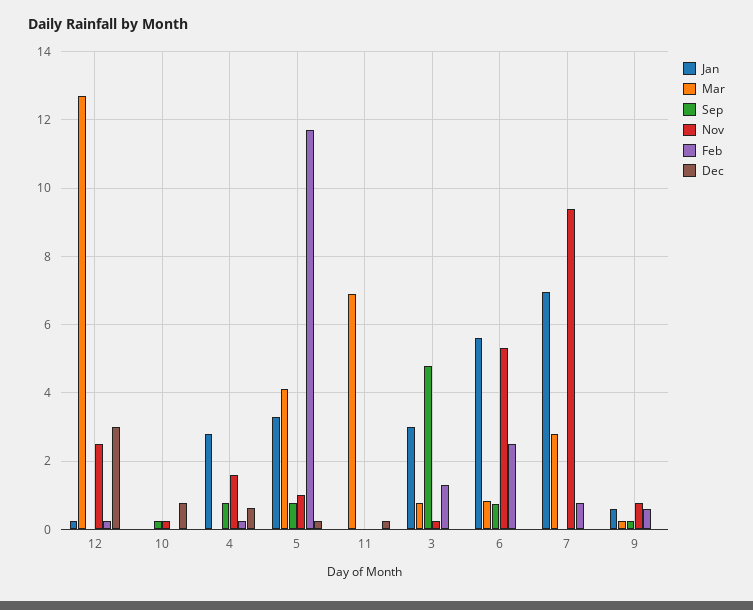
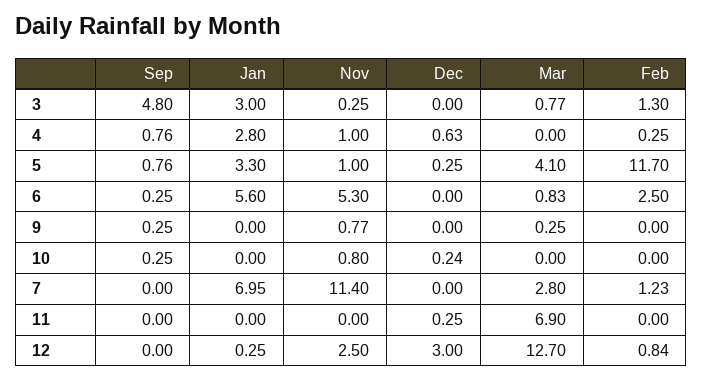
  {
    "Jan": {
      "12": 0.25,
      "10": 0,
      "4": 2.8,
      "5": 3.3,
      "11": 0,
      "3": 3,
      "6": 5.6,
      "7": 6.95,
-     "9": 0.6
+     "9": 0
    },
    "Mar": {
      "12": 12.7,
      "10": 0,
      "4": 0,
      "5": 4.1,
      "11": 6.9,
      "3": 0.77,
      "6": 0.83,
      "7": 2.8,
      "9": 0.25
    },
    "Sep": {
      "12": 0,
      "10": 0.25,
      "4": 0.76,
      "5": 0.76,
      "11": 0,
      "3": 4.8,
-     "6": 0.8,
+     "6": 0.25,
      "7": 0,
      "9": 0.25
    },
    "Nov": {
      "12": 2.5,
-     "10": 0.2,
+     "10": 0.8,
-     "4": 1.6,
+     "4": 1,
      "5": 1,
      "11": 0,
      "3": 0.25,
      "6": 5.3,
-     "7": 9.4,
+     "7": 11.4,
      "9": 0.77
    },
    "Feb": {
-     "12": 0.2,
+     "12": 0.84,
      "10": 0,
      "4": 0.25,
      "5": 11.7,
      "11": 0,
      "3": 1.3,
      "6": 2.5,
-     "7": 0.8,
+     "7": 1.23,
-     "9": 0.6
+     "9": 0
    },
    "Dec": {
      "12": 3,
-     "10": 0.8,
+     "10": 0.24,
      "4": 0.63,
      "5": 0.25,
      "11": 0.25,
      "3": 0,
      "6": 0,
      "7": 0,
      "9": 0
    }
  }

